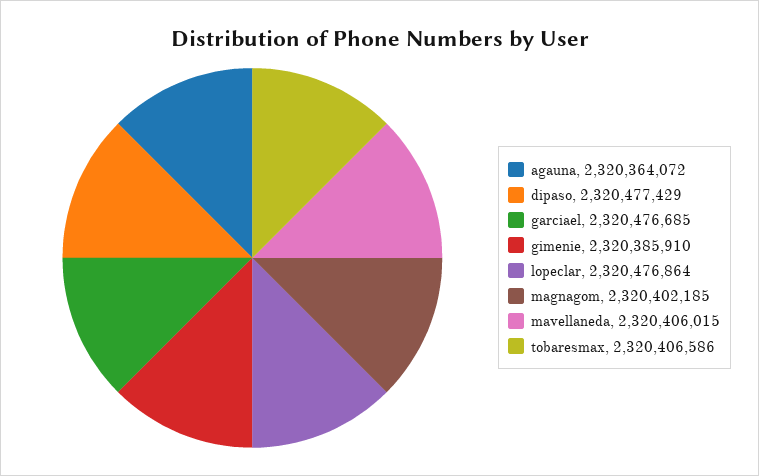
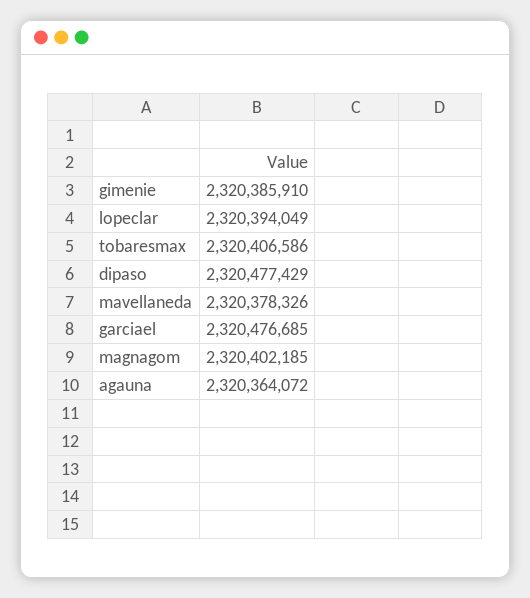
  {
    "agauna": 2320364072,
    "dipaso": 2320477429,
    "garciael": 2320476685,
    "gimenie": 2320385910,
-   "lopeclar": 2320476864,
+   "lopeclar": 2320394049,
    "magnagom": 2320402185,
-   "mavellaneda": 2320406015,
+   "mavellaneda": 2320378326,
    "tobaresmax": 2320406586
  }

